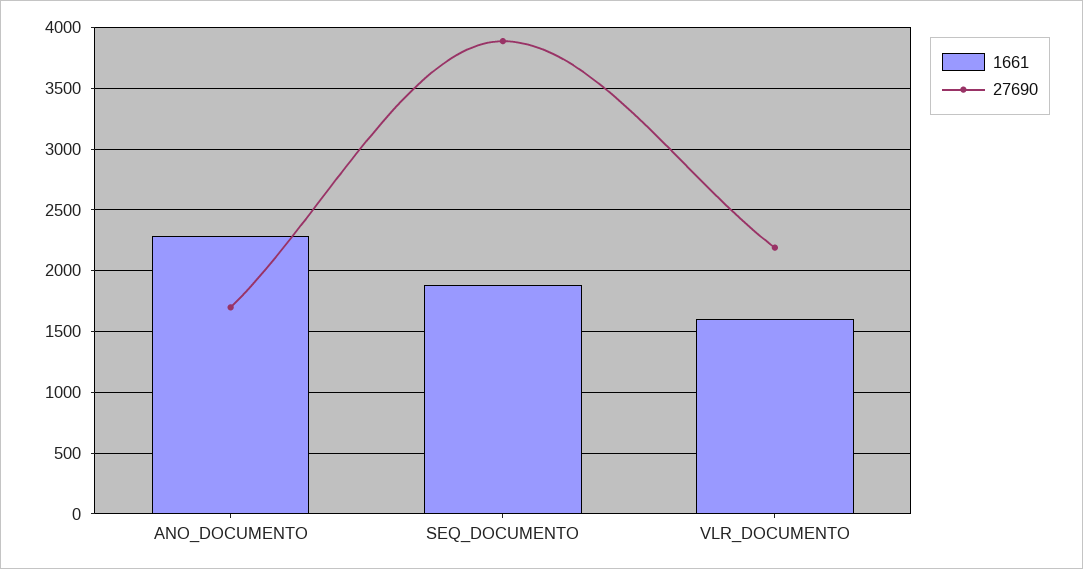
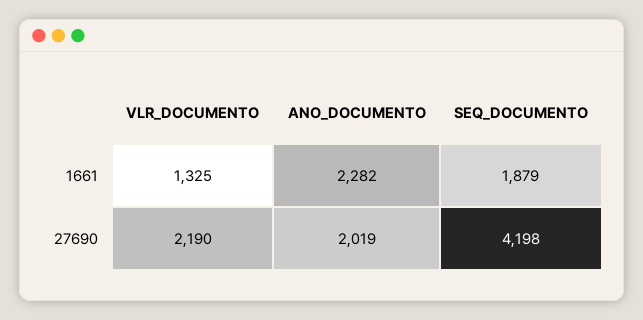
  {
    "1661": {
      "ANO_DOCUMENTO": 2282,
      "SEQ_DOCUMENTO": 1879,
-     "VLR_DOCUMENTO": 1600
+     "VLR_DOCUMENTO": 1325
    },
    "27690": {
-     "ANO_DOCUMENTO": 1700,
+     "ANO_DOCUMENTO": 2019,
-     "SEQ_DOCUMENTO": 3900,
+     "SEQ_DOCUMENTO": 4198,
      "VLR_DOCUMENTO": 2190
    }
  }

